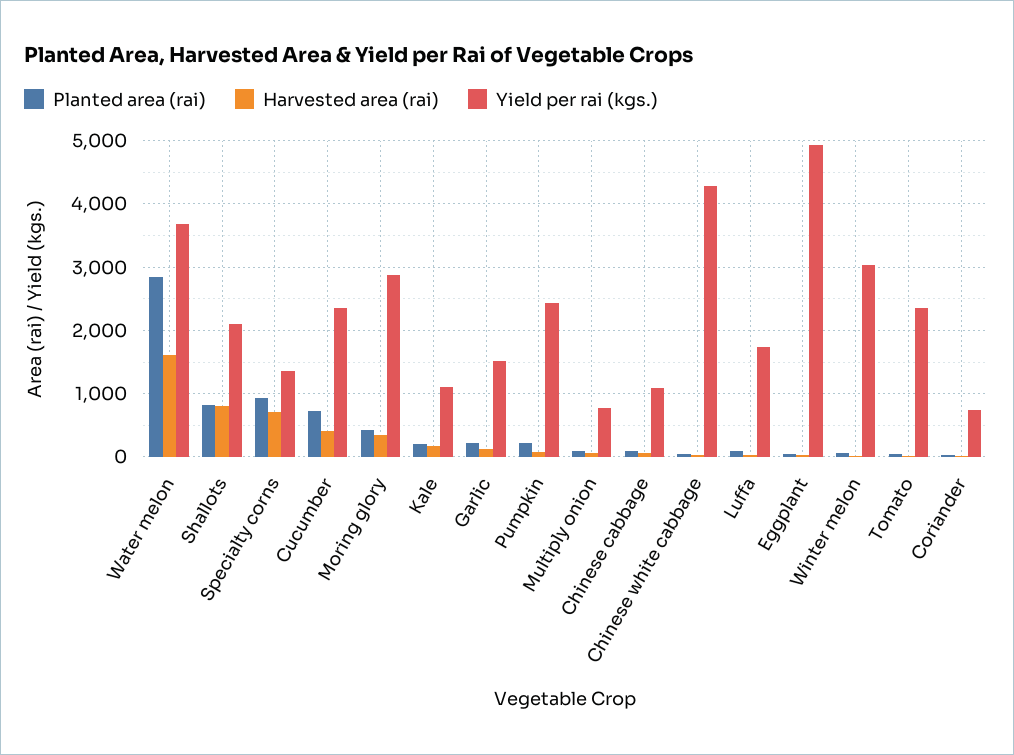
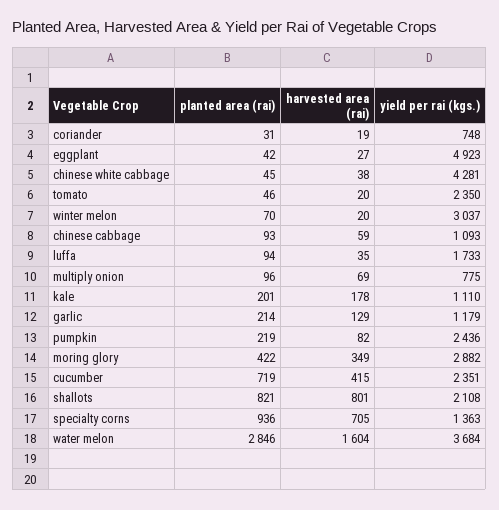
  {
    "Planted area (rai)": {
      "Water melon": 2846,
      "Shallots": 821,
      "Specialty corns": 936,
      "Cucumber": 719,
      "Moring glory": 422,
      "Kale": 201,
      "Garlic": 214,
      "Pumpkin": 219,
      "Multiply onion": 96,
      "Chinese cabbage": 93,
      "Chinese white cabbage": 45,
      "Luffa": 94,
      "Eggplant": 42,
      "Winter melon": 70,
      "Tomato": 46,
      "Coriander": 31
    },
    "Harvested area (rai)": {
      "Water melon": 1604,
      "Shallots": 801,
      "Specialty corns": 705,
      "Cucumber": 415,
      "Moring glory": 349,
      "Kale": 178,
      "Garlic": 129,
      "Pumpkin": 82,
      "Multiply onion": 69,
      "Chinese cabbage": 59,
      "Chinese white cabbage": 38,
      "Luffa": 35,
      "Eggplant": 27,
      "Winter melon": 20,
      "Tomato": 20,
      "Coriander": 19
    },
    "Yield per rai (kgs.)": {
      "Water melon": 3684,
      "Shallots": 2108,
      "Specialty corns": 1363,
      "Cucumber": 2351,
      "Moring glory": 2882,
      "Kale": 1110,
-     "Garlic": 1500,
+     "Garlic": 1179,
      "Pumpkin": 2436,
      "Multiply onion": 775,
      "Chinese cabbage": 1093,
      "Chinese white cabbage": 4281,
      "Luffa": 1733,
      "Eggplant": 4923,
      "Winter melon": 3037,
      "Tomato": 2350,
      "Coriander": 748
    }
  }

